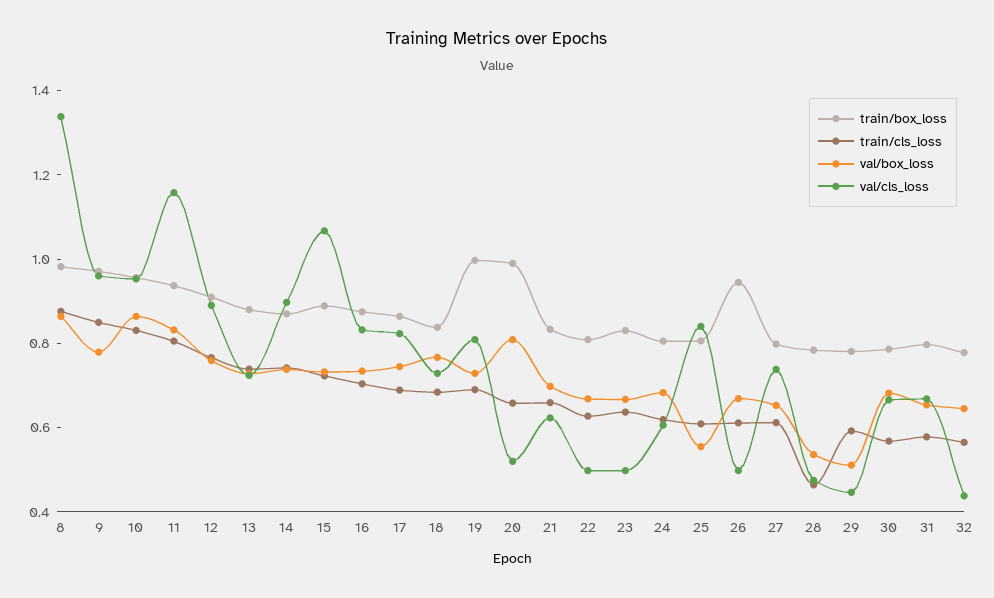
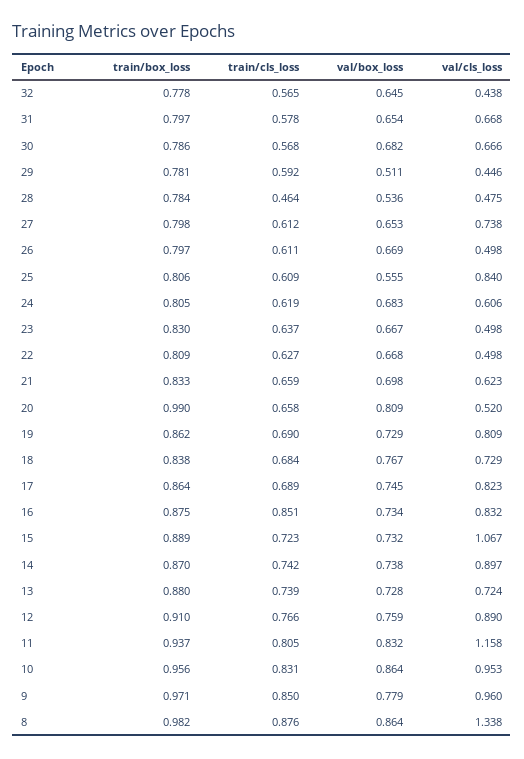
  {
    "train/box_loss": {
      "8": 0.982,
      "9": 0.971,
      "10": 0.956,
      "11": 0.937,
      "12": 0.91,
      "13": 0.88,
      "14": 0.87,
      "15": 0.889,
      "16": 0.875,
      "17": 0.864,
      "18": 0.838,
-     "19": 1,
+     "19": 0.862,
      "20": 0.99,
      "21": 0.833,
      "22": 0.809,
      "23": 0.83,
      "24": 0.805,
      "25": 0.806,
-     "26": 0.95,
+     "26": 0.797,
      "27": 0.798,
      "28": 0.784,
      "29": 0.781,
      "30": 0.786,
      "31": 0.797,
      "32": 0.778
    },
    "train/cls_loss": {
      "8": 0.876,
      "9": 0.85,
      "10": 0.831,
      "11": 0.805,
      "12": 0.766,
      "13": 0.739,
      "14": 0.742,
      "15": 0.723,
-     "16": 0.7,
+     "16": 0.851,
      "17": 0.689,
      "18": 0.684,
      "19": 0.69,
      "20": 0.658,
      "21": 0.659,
      "22": 0.627,
      "23": 0.637,
      "24": 0.619,
      "25": 0.609,
      "26": 0.611,
      "27": 0.612,
      "28": 0.464,
      "29": 0.592,
      "30": 0.568,
      "31": 0.578,
      "32": 0.565
    },
    "val/box_loss": {
      "8": 0.864,
      "9": 0.779,
      "10": 0.864,
      "11": 0.832,
      "12": 0.759,
      "13": 0.728,
      "14": 0.738,
      "15": 0.732,
      "16": 0.734,
      "17": 0.745,
      "18": 0.767,
      "19": 0.729,
      "20": 0.809,
      "21": 0.698,
      "22": 0.668,
      "23": 0.667,
      "24": 0.683,
      "25": 0.555,
      "26": 0.669,
      "27": 0.653,
      "28": 0.536,
      "29": 0.511,
      "30": 0.682,
      "31": 0.654,
      "32": 0.645
    },
    "val/cls_loss": {
      "8": 1.338,
      "9": 0.96,
      "10": 0.953,
      "11": 1.158,
      "12": 0.89,
      "13": 0.724,
      "14": 0.897,
      "15": 1.067,
      "16": 0.832,
      "17": 0.823,
      "18": 0.729,
      "19": 0.809,
      "20": 0.52,
      "21": 0.623,
      "22": 0.498,
      "23": 0.498,
      "24": 0.606,
      "25": 0.84,
      "26": 0.498,
      "27": 0.738,
      "28": 0.475,
      "29": 0.446,
      "30": 0.666,
      "31": 0.668,
      "32": 0.438
    }
  }

